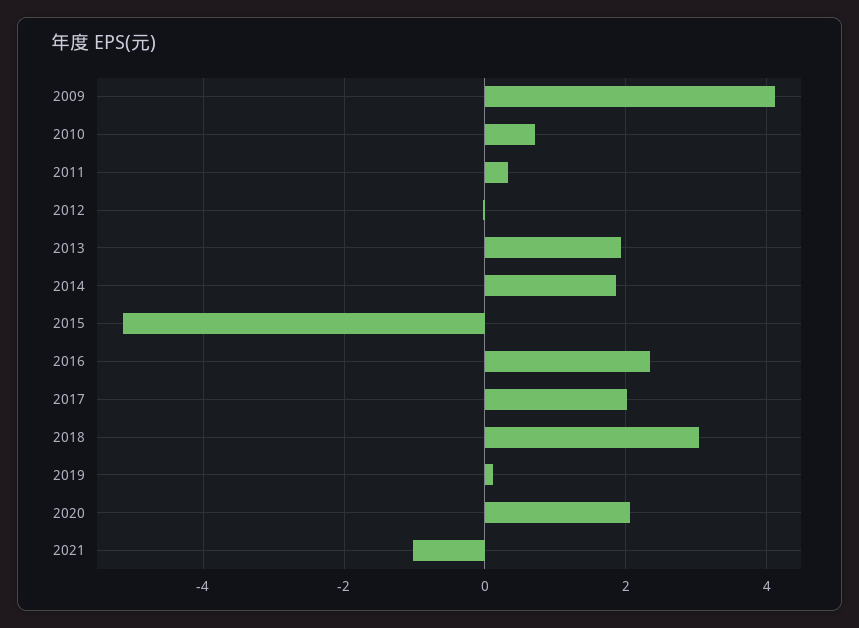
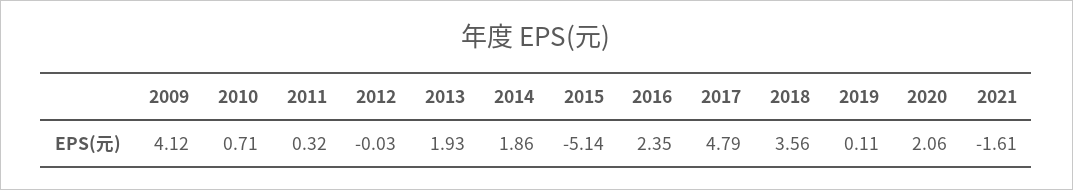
  {
    "2009": 4.12,
    "2010": 0.71,
    "2011": 0.32,
    "2012": -0.03,
    "2013": 1.93,
    "2014": 1.86,
    "2015": -5.14,
    "2016": 2.35,
-   "2017": 2,
+   "2017": 4.79,
-   "2018": 3,
+   "2018": 3.56,
    "2019": 0.11,
    "2020": 2.06,
-   "2021": -1
+   "2021": -1.61
  }

